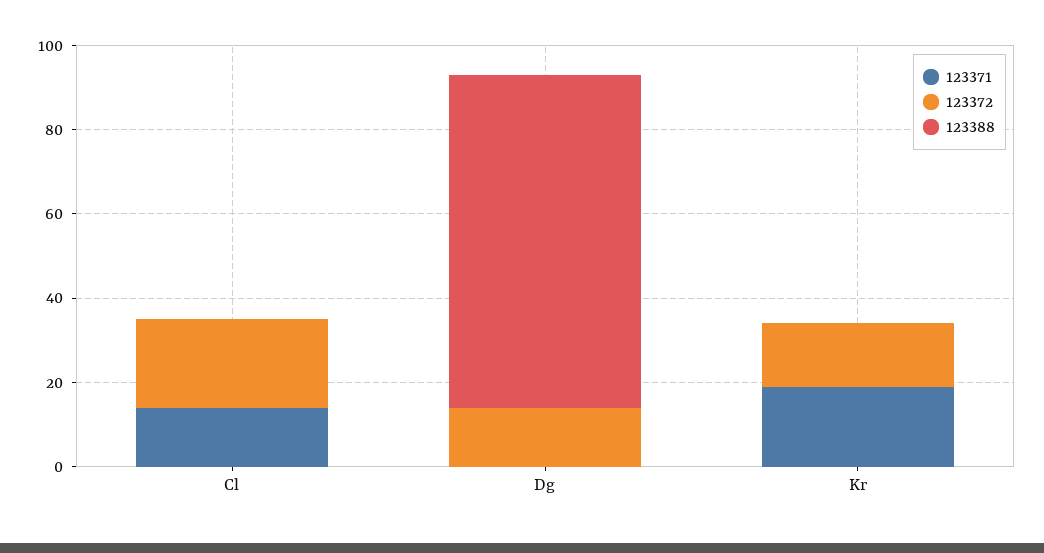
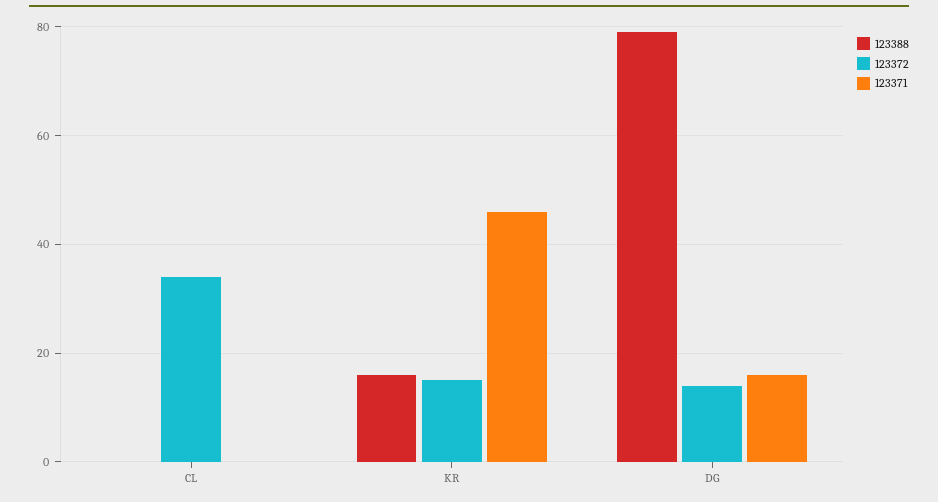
  {
    "123371": {
-     "Cl": 15,
+     "Cl": 0,
-     "Dg": 0,
+     "Dg": 15,
-     "Kr": 20
+     "Kr": 45
    },
    "123372": {
-     "Cl": 20,
+     "Cl": 35,
      "Dg": 15,
      "Kr": 15
    },
    "123388": {
      "Cl": 0,
      "Dg": 80,
-     "Kr": 0
+     "Kr": 15
    }
  }

